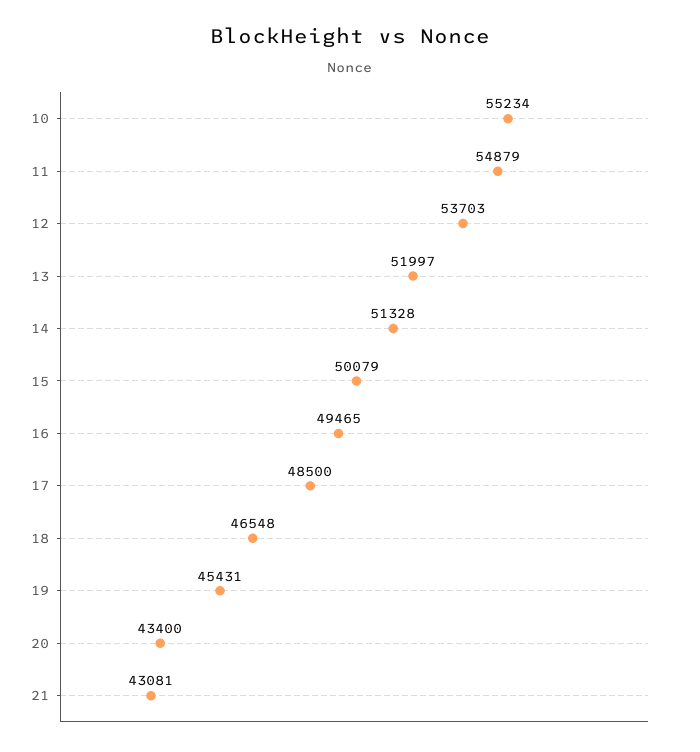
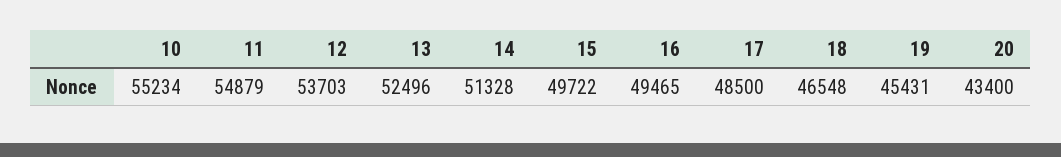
  {
    "10": 55234,
    "11": 54879,
    "12": 53703,
-   "13": 51997,
+   "13": 52496,
    "14": 51328,
-   "15": 50079,
+   "15": 49722,
    "16": 49465,
    "17": 48500,
    "18": 46548,
    "19": 45431,
-   "20": 43400,
+   "20": 43400
-   "21": 43081
  }

